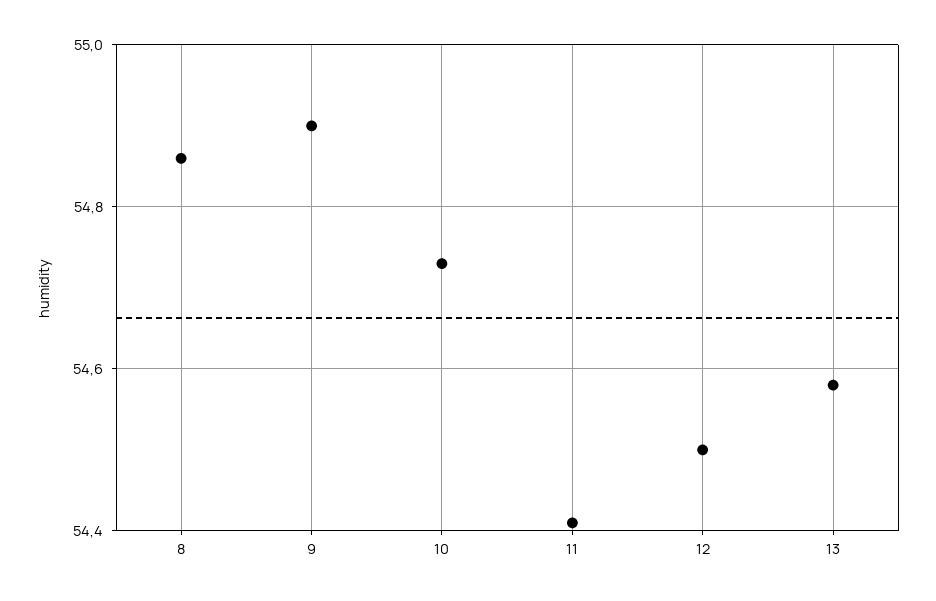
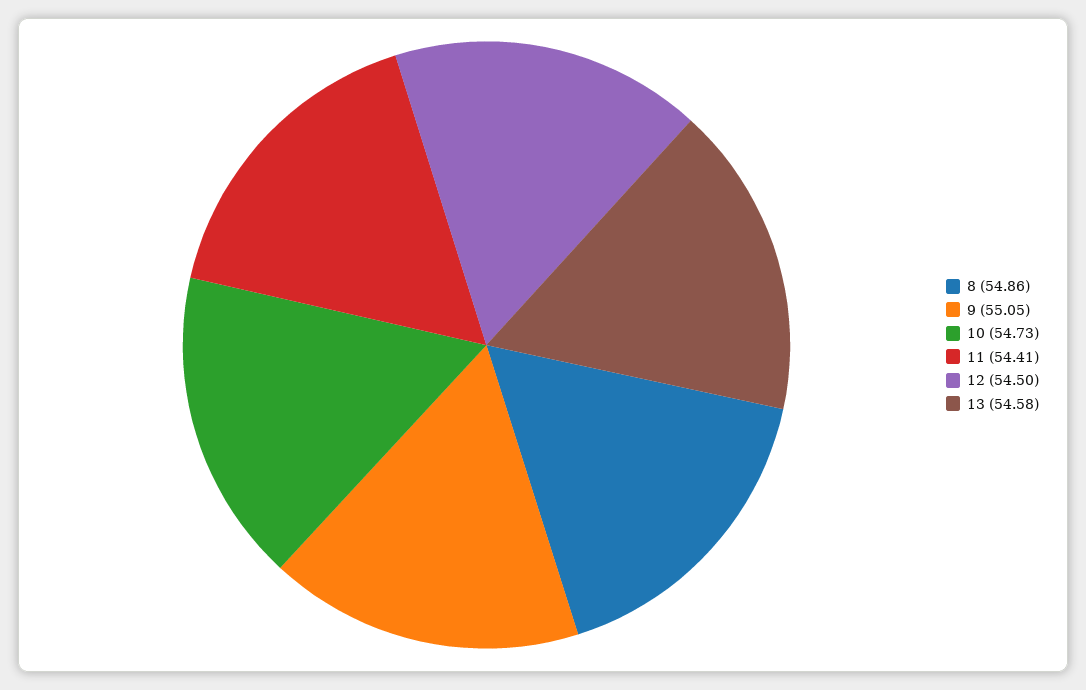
  {
    "8": 54.86,
-   "9": 54.9,
+   "9": 55.05,
    "10": 54.73,
    "11": 54.41,
    "12": 54.5,
    "13": 54.58
  }

